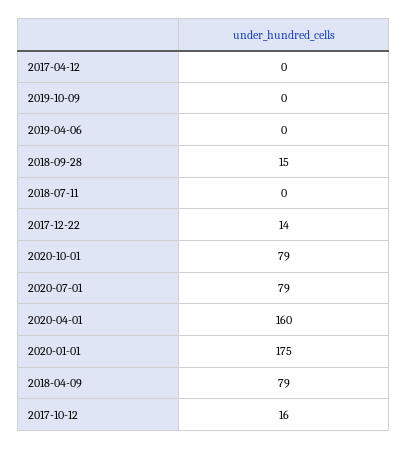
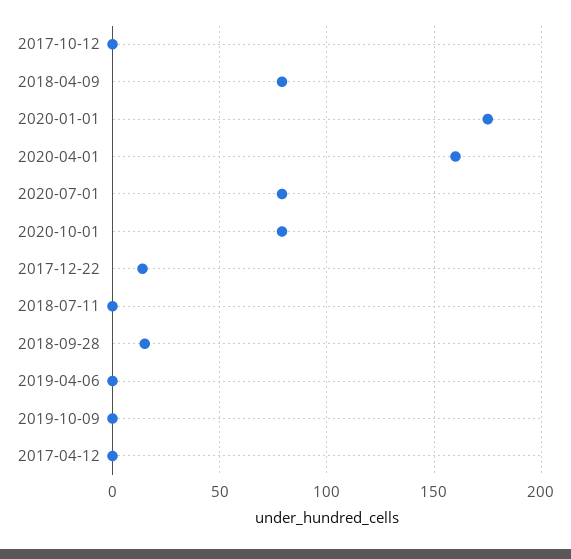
  {
    "2017-04-12": 0,
    "2019-10-09": 0,
    "2019-04-06": 0,
    "2018-09-28": 15,
    "2018-07-11": 0,
    "2017-12-22": 14,
    "2020-10-01": 79,
    "2020-07-01": 79,
    "2020-04-01": 160,
    "2020-01-01": 175,
    "2018-04-09": 79,
-   "2017-10-12": 16
+   "2017-10-12": 0
  }

